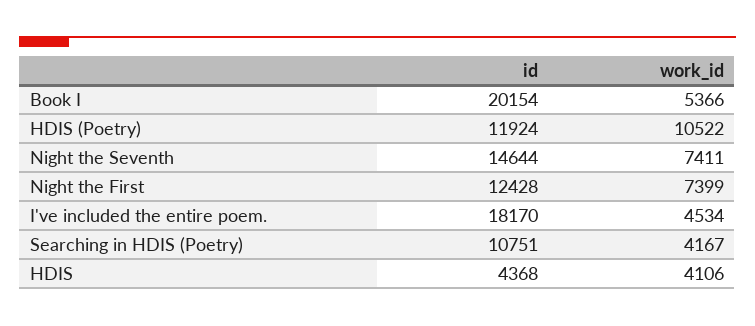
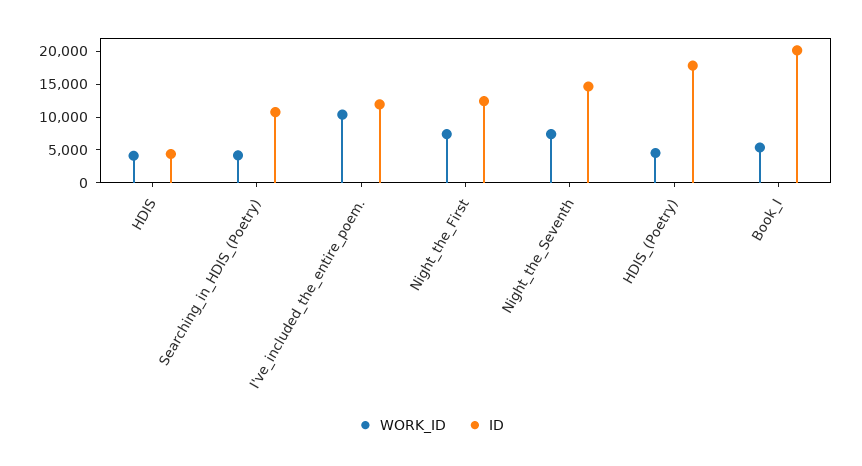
  {
    "id": {
      "Book I": 20154,
-     "HDIS (Poetry)": 11924,
+     "HDIS (Poetry)": 17500,
      "Night the Seventh": 14644,
      "Night the First": 12428,
-     "I've included the entire poem.": 18170,
+     "I've included the entire poem.": 12500,
      "Searching in HDIS (Poetry)": 10751,
      "HDIS": 4368
    },
    "work_id": {
      "Book I": 5366,
-     "HDIS (Poetry)": 10522,
+     "HDIS (Poetry)": 5000,
      "Night the Seventh": 7411,
      "Night the First": 7399,
-     "I've included the entire poem.": 4534,
+     "I've included the entire poem.": 10000,
      "Searching in HDIS (Poetry)": 4167,
      "HDIS": 4106
    }
  }

